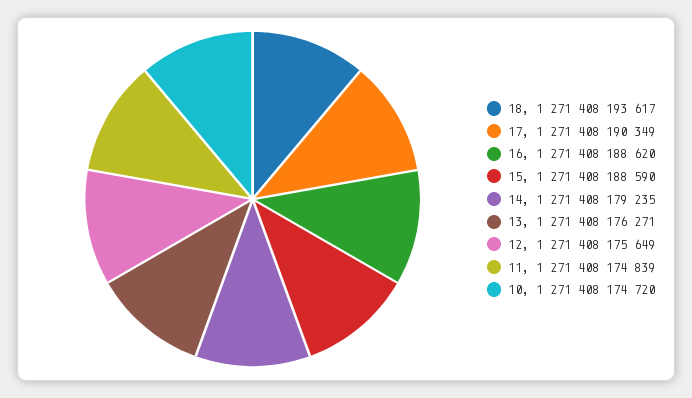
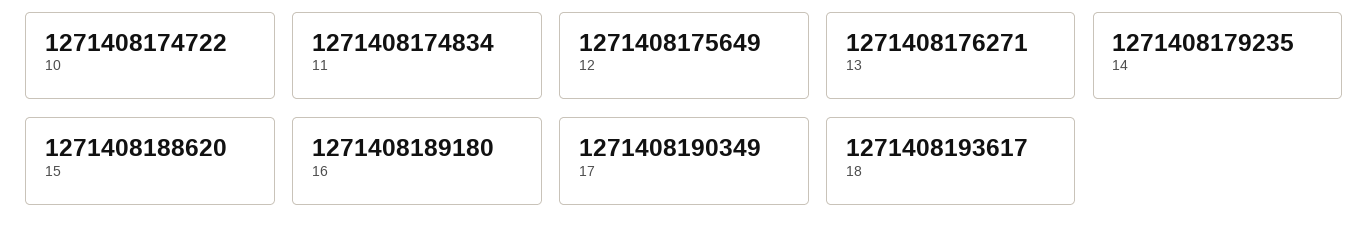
  {
    "18": 1271408193617,
    "17": 1271408190349,
-   "16": 1271408188620,
+   "16": 1271408189180,
-   "15": 1271408188590,
+   "15": 1271408188620,
    "14": 1271408179235,
    "13": 1271408176271,
    "12": 1271408175649,
-   "11": 1271408174839,
+   "11": 1271408174834,
-   "10": 1271408174720
+   "10": 1271408174722
  }

